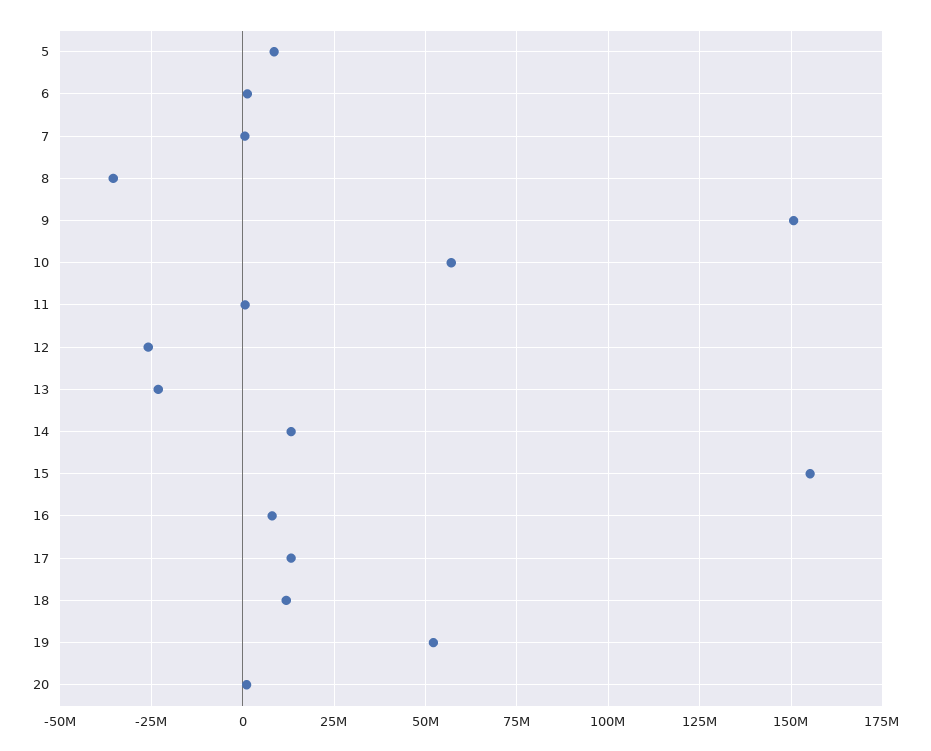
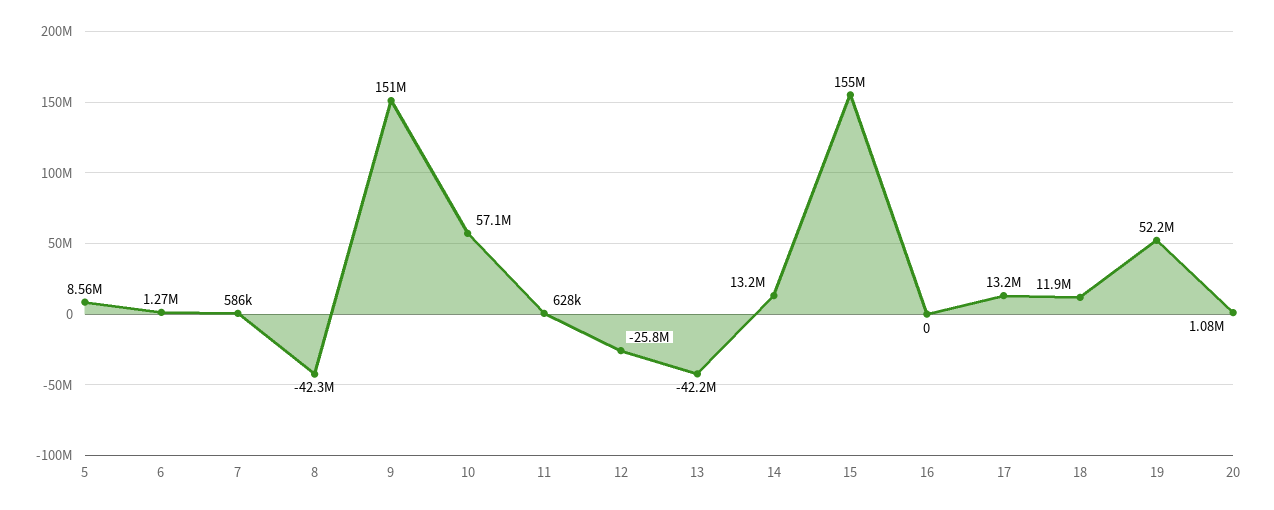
  {
    "5": 8560000,
    "6": 1270000,
    "7": 586000,
-   "8": -35000000,
+   "8": -42300000,
    "9": 151000000,
    "10": 57100000,
    "11": 628000,
    "12": -25800000,
-   "13": -22500000,
+   "13": -42200000,
    "14": 13200000,
    "15": 155000000,
-   "16": 7500000,
+   "16": 0,
    "17": 13200000,
    "18": 11900000,
    "19": 52200000,
    "20": 1080000
  }

